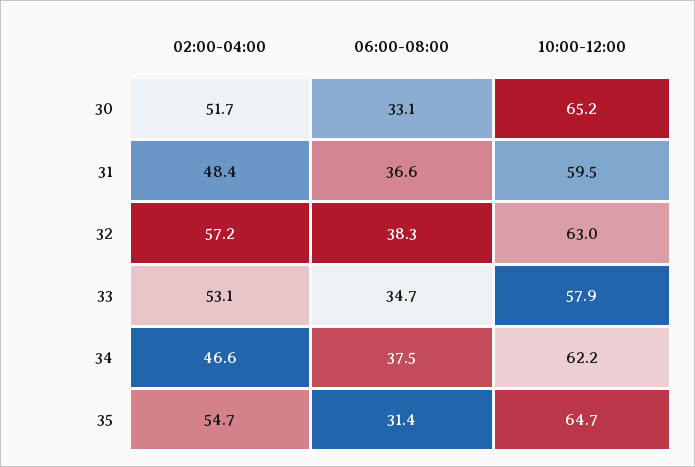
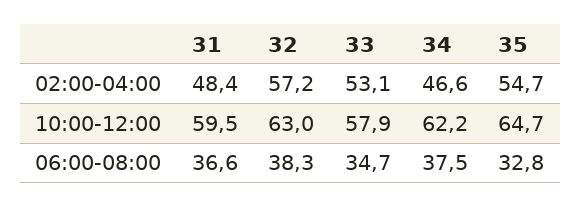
  {
    "02:00-04:00": {
-     "30": 51.7,
      "31": 48.4,
      "32": 57.2,
      "33": 53.1,
      "34": 46.6,
      "35": 54.7
    },
    "06:00-08:00": {
-     "30": 33.1,
      "31": 36.6,
      "32": 38.3,
      "33": 34.7,
      "34": 37.5,
-     "35": 31.4
+     "35": 32.8
    },
    "10:00-12:00": {
-     "30": 65.2,
      "31": 59.5,
      "32": 63,
      "33": 57.9,
      "34": 62.2,
      "35": 64.7
    }
  }

